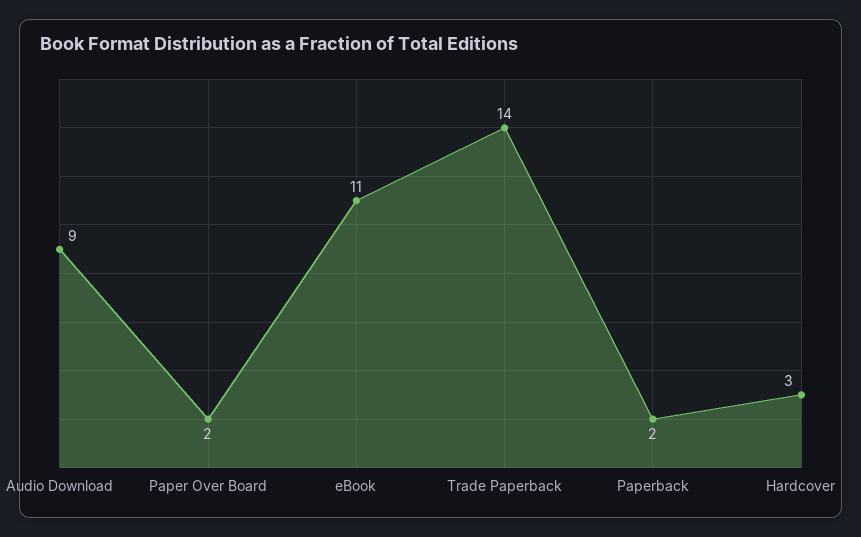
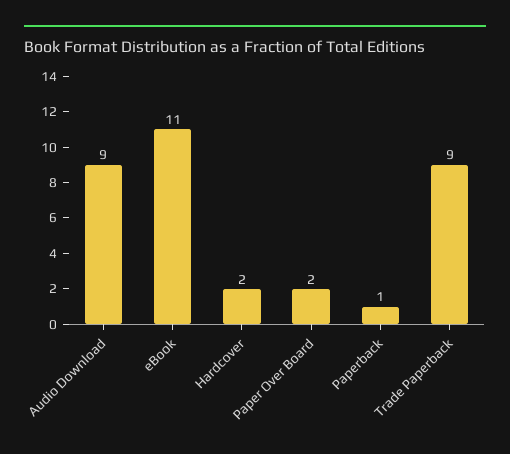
  {
    "Audio Download": 9,
    "Paper Over Board": 2,
    "eBook": 11,
-   "Trade Paperback": 14,
+   "Trade Paperback": 9,
-   "Paperback": 2,
+   "Paperback": 1,
-   "Hardcover": 3
+   "Hardcover": 2
  }

